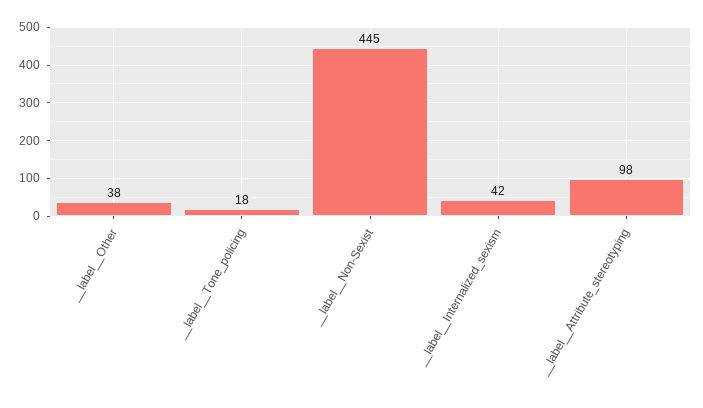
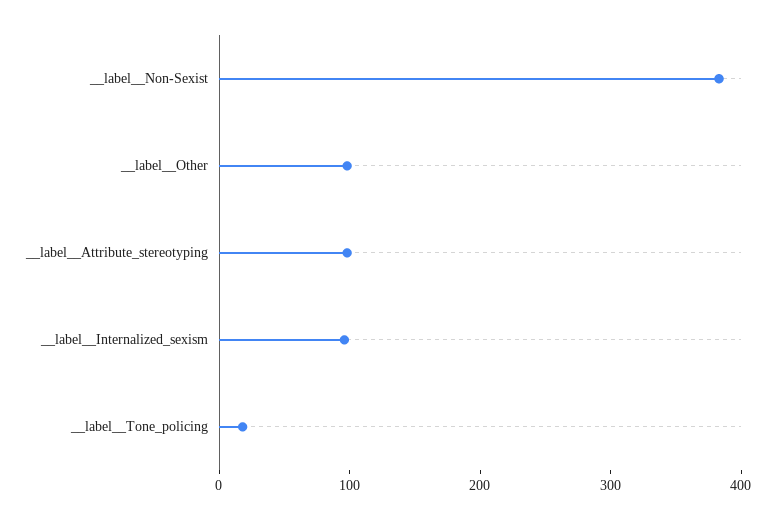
  {
-   "__label__Other": 38,
+   "__label__Other": 100,
    "__label__Tone_policing": 18,
-   "__label__Non-Sexist": 445,
+   "__label__Non-Sexist": 380,
-   "__label__Internalized_sexism": 42,
+   "__label__Internalized_sexism": 100,
    "__label__Attribute_stereotyping": 98
  }

